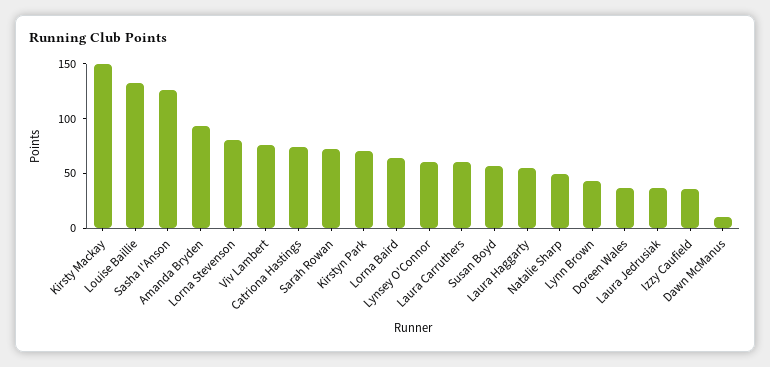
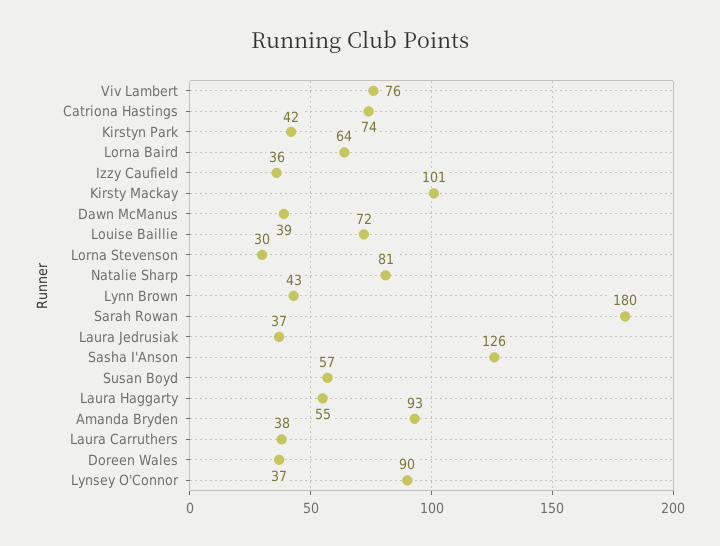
  {
-   "Kirsty Mackay": 150,
+   "Kirsty Mackay": 101,
-   "Louise Baillie": 130,
+   "Louise Baillie": 72,
    "Sasha I'Anson": 126,
    "Amanda Bryden": 93,
-   "Lorna Stevenson": 80,
+   "Lorna Stevenson": 30,
    "Viv Lambert": 76,
    "Catriona Hastings": 74,
-   "Sarah Rowan": 70,
+   "Sarah Rowan": 180,
-   "Kirstyn Park": 70,
+   "Kirstyn Park": 42,
    "Lorna Baird": 64,
-   "Lynsey O'Connor": 60,
+   "Lynsey O'Connor": 90,
-   "Laura Carruthers": 60,
+   "Laura Carruthers": 38,
    "Susan Boyd": 57,
    "Laura Haggarty": 55,
-   "Natalie Sharp": 50,
+   "Natalie Sharp": 81,
    "Lynn Brown": 43,
    "Doreen Wales": 37,
    "Laura Jedrusiak": 37,
    "Izzy Caufield": 36,
-   "Dawn McManus": 10
+   "Dawn McManus": 39
  }

